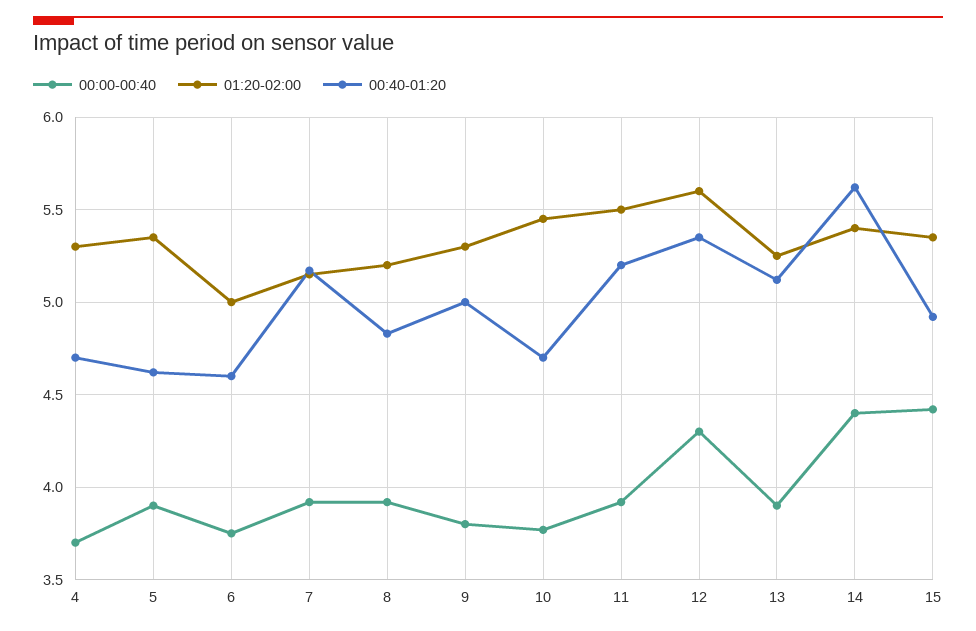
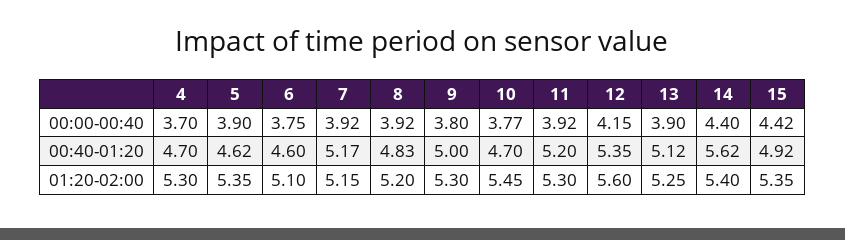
  {
    "00:00-00:40": {
      "4": 3.7,
      "5": 3.9,
      "6": 3.75,
      "7": 3.92,
      "8": 3.92,
      "9": 3.8,
      "10": 3.77,
      "11": 3.92,
-     "12": 4.3,
+     "12": 4.15,
      "13": 3.9,
      "14": 4.4,
      "15": 4.42
    },
    "01:20-02:00": {
      "4": 5.3,
      "5": 5.35,
-     "6": 5,
+     "6": 5.1,
      "7": 5.15,
      "8": 5.2,
      "9": 5.3,
      "10": 5.45,
-     "11": 5.5,
+     "11": 5.3,
      "12": 5.6,
      "13": 5.25,
      "14": 5.4,
      "15": 5.35
    },
    "00:40-01:20": {
      "4": 4.7,
      "5": 4.62,
      "6": 4.6,
      "7": 5.17,
      "8": 4.83,
      "9": 5,
      "10": 4.7,
      "11": 5.2,
      "12": 5.35,
      "13": 5.12,
      "14": 5.62,
      "15": 4.92
    }
  }

